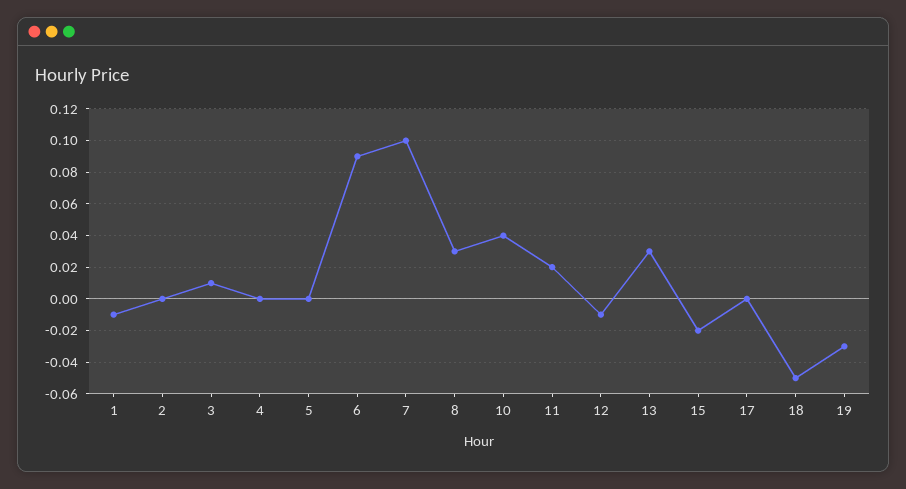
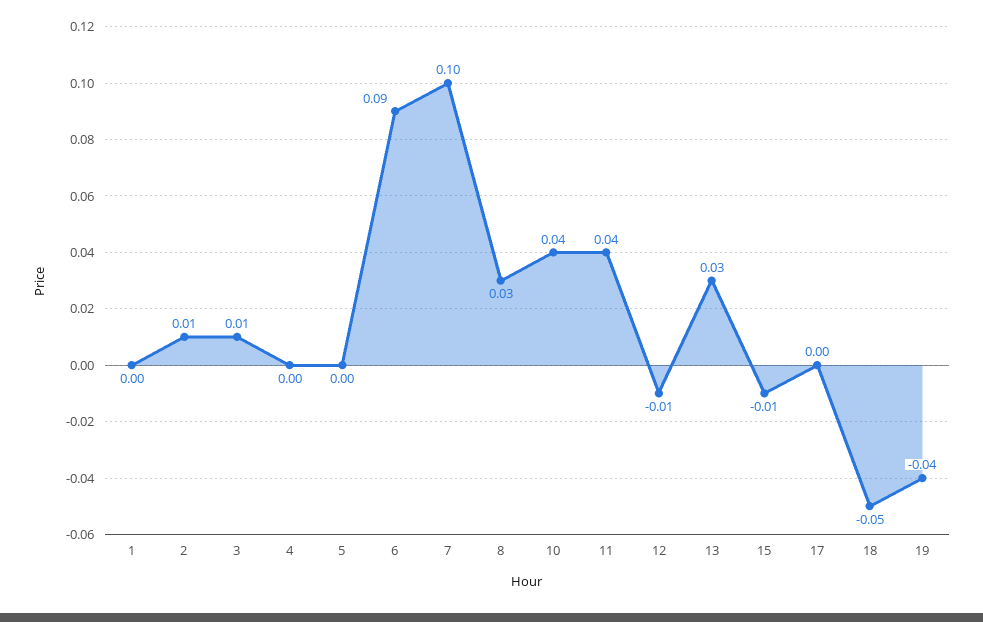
  {
-   "1": -0.01,
+   "1": 0,
-   "2": 0,
+   "2": 0.01,
    "3": 0.01,
    "4": 0,
    "5": 0,
    "6": 0.09,
    "7": 0.1,
    "8": 0.03,
    "10": 0.04,
-   "11": 0.02,
+   "11": 0.04,
    "12": -0.01,
    "13": 0.03,
-   "15": -0.02,
+   "15": -0.01,
    "17": 0,
    "18": -0.05,
-   "19": -0.03
+   "19": -0.04
  }

